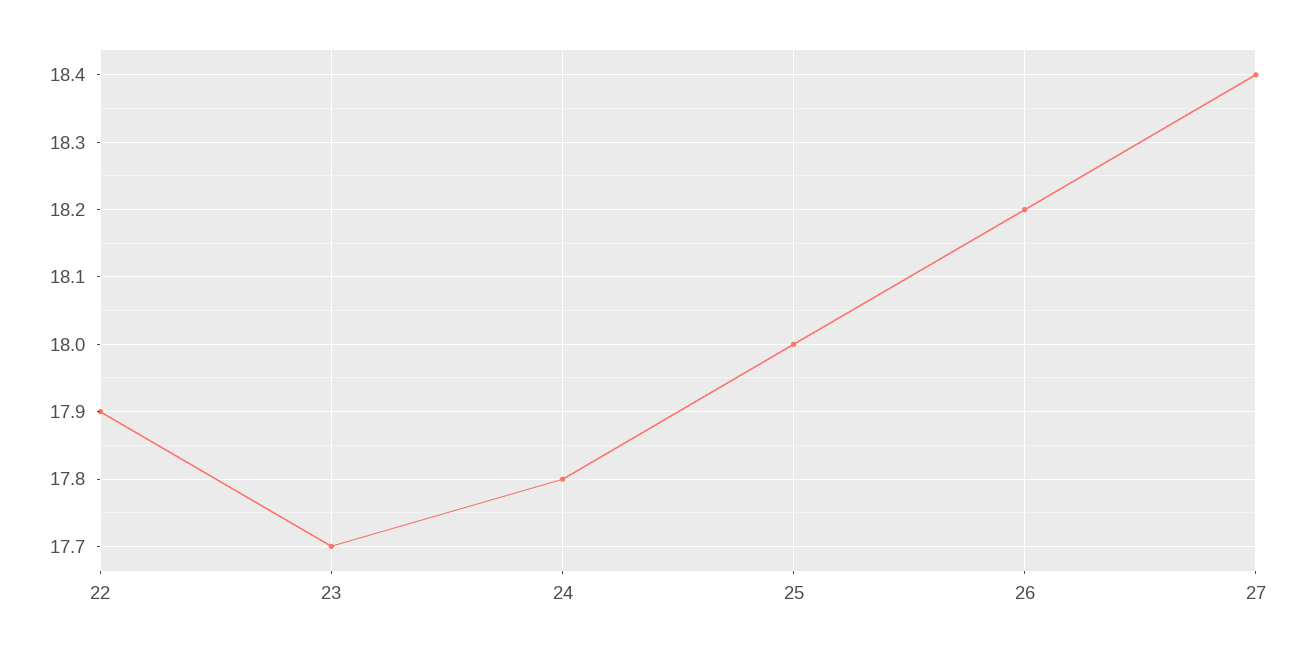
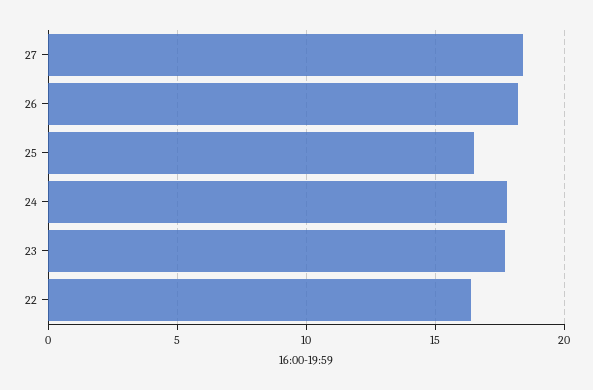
  {
-   "22": 17.9,
+   "22": 16.5,
    "23": 17.7,
    "24": 17.8,
-   "25": 18,
+   "25": 16.5,
    "26": 18.2,
    "27": 18.4
  }

